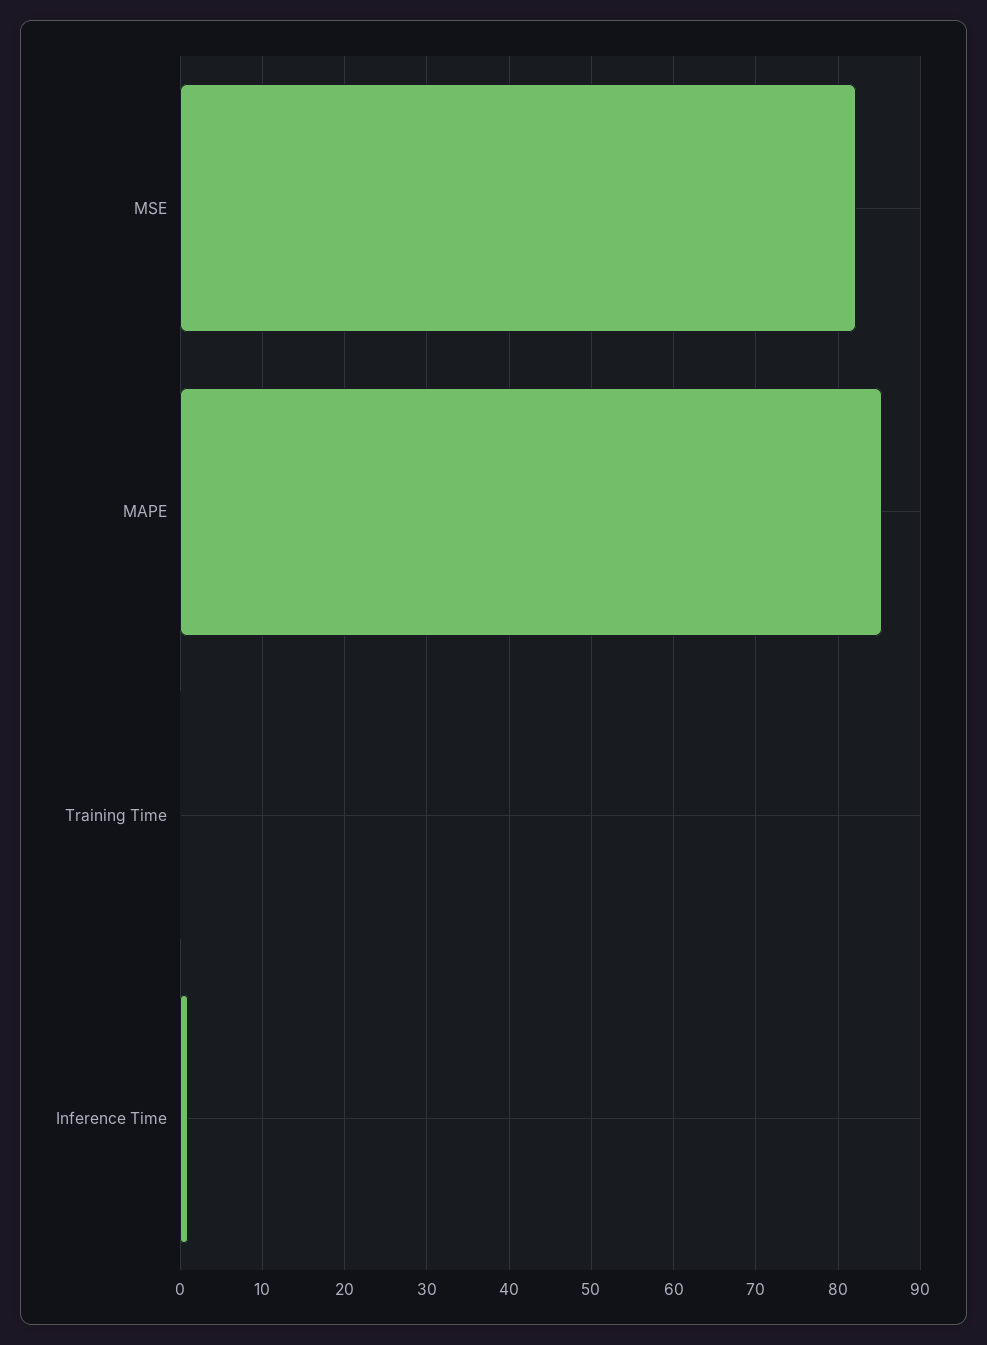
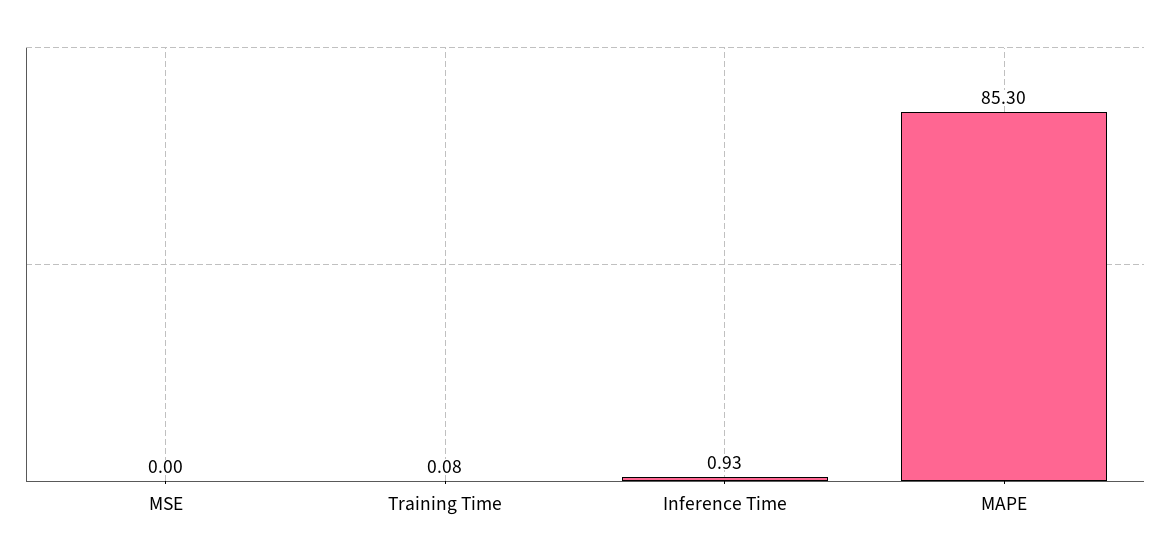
  {
-   "MSE": 82,
+   "MSE": 0,
    "MAPE": 85.3,
    "Training Time": 0.08,
    "Inference Time": 0.93
  }

